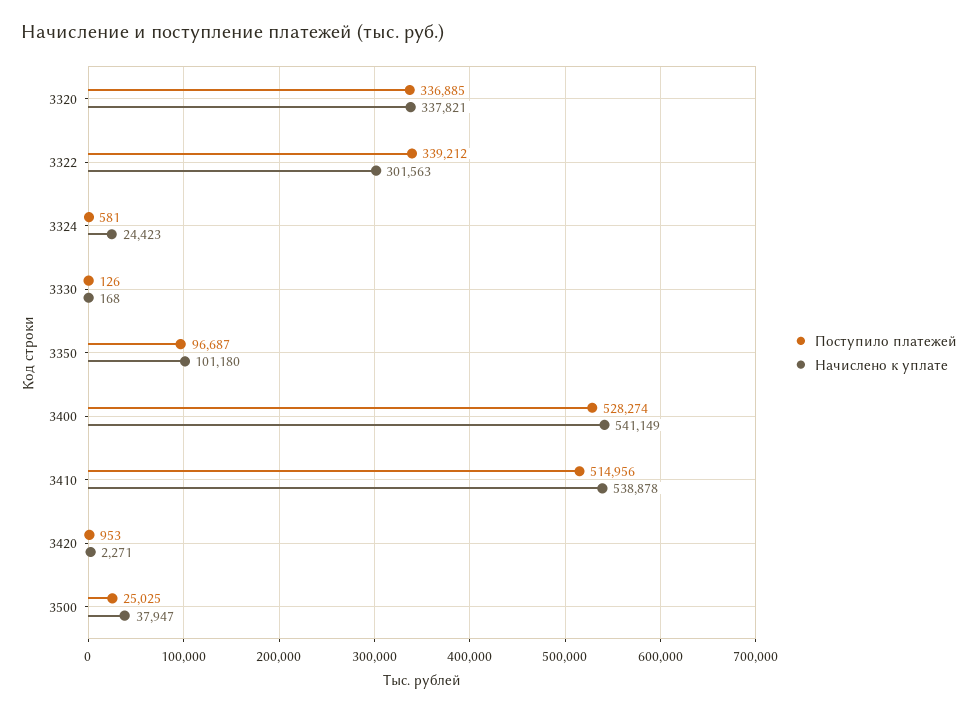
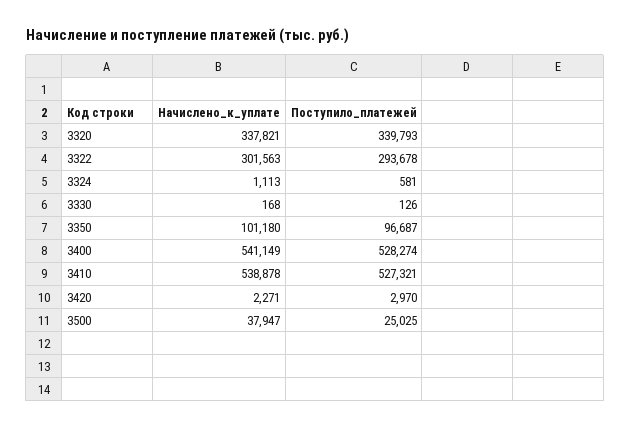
  {
    "Поступило платежей": {
-     "3320": 336885,
+     "3320": 339793,
-     "3322": 339212,
+     "3322": 293678,
      "3324": 581,
      "3330": 126,
      "3350": 96687,
      "3400": 528274,
-     "3410": 514956,
+     "3410": 527321,
-     "3420": 953,
+     "3420": 2970,
      "3500": 25025
    },
    "Начислено к уплате": {
      "3320": 337821,
      "3322": 301563,
-     "3324": 24423,
+     "3324": 1113,
      "3330": 168,
      "3350": 101180,
      "3400": 541149,
      "3410": 538878,
      "3420": 2271,
      "3500": 37947
    }
  }

